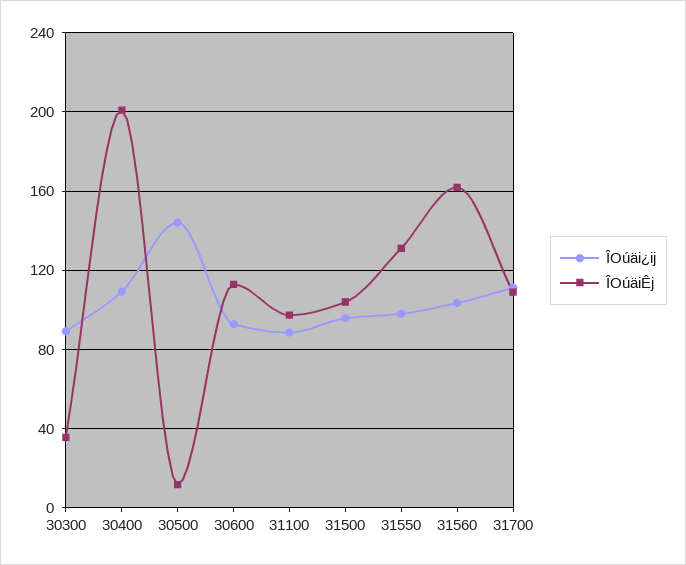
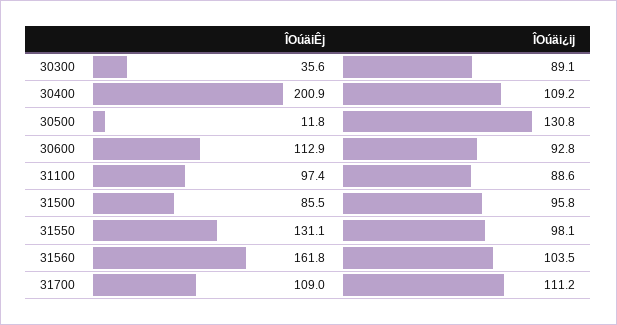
  {
    "ÎOúäi¿ij": {
      "30300": 89.1,
      "30400": 109.2,
-     "30500": 145,
+     "30500": 130.8,
      "30600": 92.8,
      "31100": 88.6,
      "31500": 95.8,
      "31550": 98.1,
      "31560": 103.5,
      "31700": 111.2
    },
    "ÎOúäiÊj": {
      "30300": 35.6,
      "30400": 200.9,
      "30500": 11.8,
      "30600": 112.9,
      "31100": 97.4,
-     "31500": 105,
+     "31500": 85.5,
      "31550": 131.1,
      "31560": 161.8,
      "31700": 109
    }
  }

